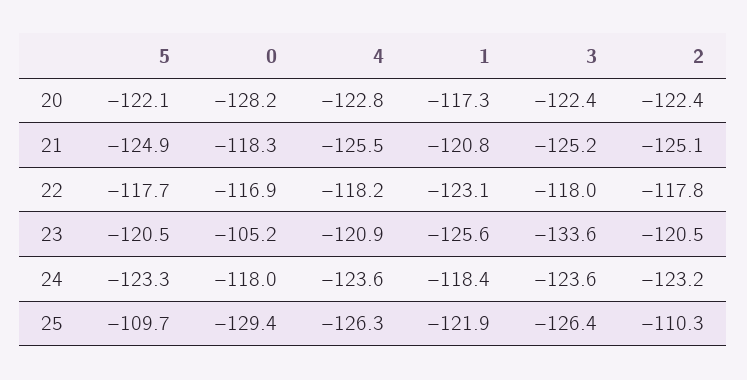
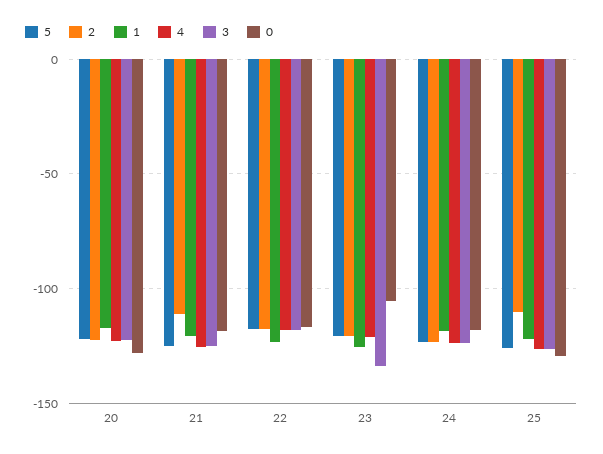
  {
    "5": {
      "20": -122.1,
      "21": -124.9,
      "22": -117.7,
      "23": -120.5,
      "24": -123.3,
-     "25": -109.7
+     "25": -125
    },
    "0": {
      "20": -128.2,
      "21": -118.3,
      "22": -116.9,
      "23": -105.2,
      "24": -118,
      "25": -129.4
    },
    "4": {
      "20": -122.8,
      "21": -125.5,
      "22": -118.2,
      "23": -120.9,
      "24": -123.6,
      "25": -126.3
    },
    "1": {
      "20": -117.3,
      "21": -120.8,
      "22": -123.1,
      "23": -125.6,
      "24": -118.4,
      "25": -121.9
    },
    "3": {
      "20": -122.4,
      "21": -125.2,
      "22": -118,
      "23": -133.6,
      "24": -123.6,
      "25": -126.4
    },
    "2": {
      "20": -122.4,
-     "21": -125.1,
+     "21": -110,
      "22": -117.8,
      "23": -120.5,
      "24": -123.2,
      "25": -110.3
    }
  }

